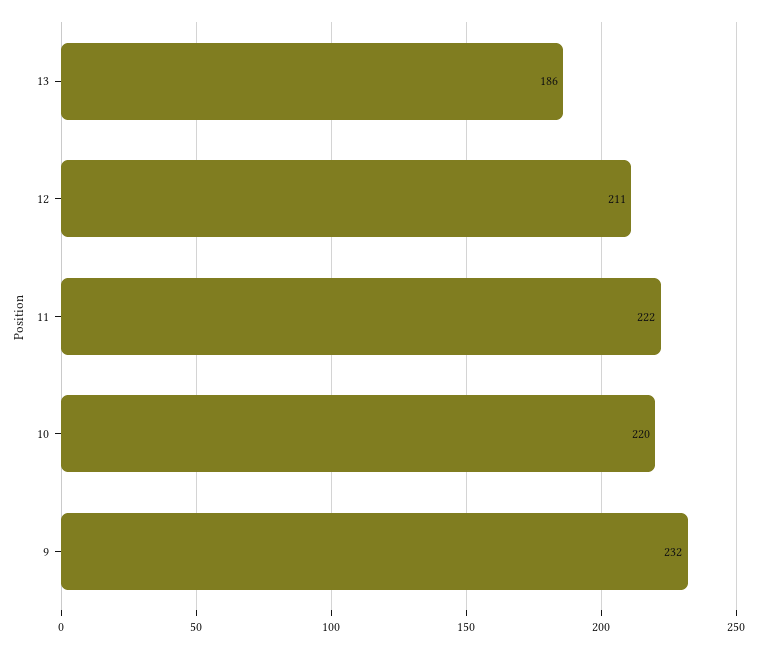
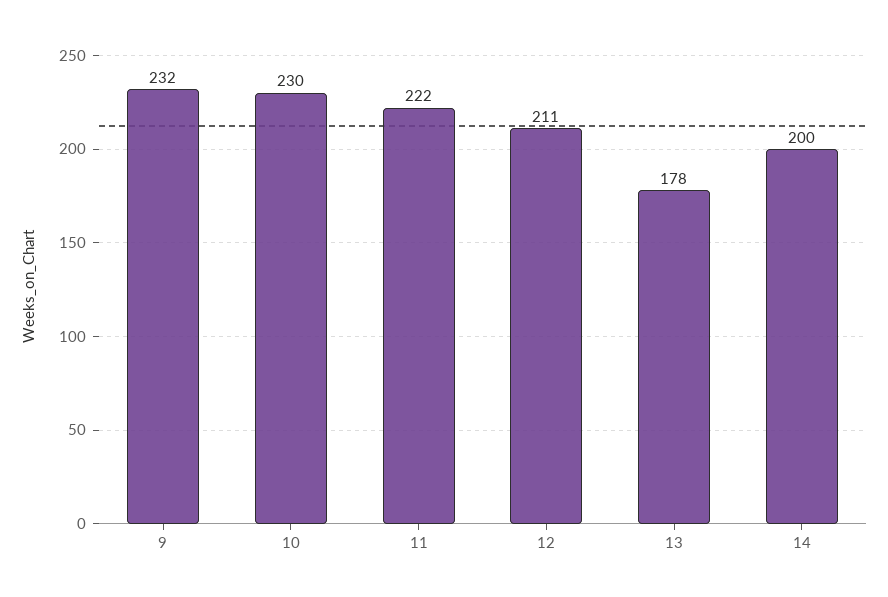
  {
-   "13": 186,
+   "13": 178,
    "12": 211,
    "11": 222,
-   "10": 220,
+   "10": 230,
-   "9": 232
+   "9": 232,
+   "14": 200
  }

